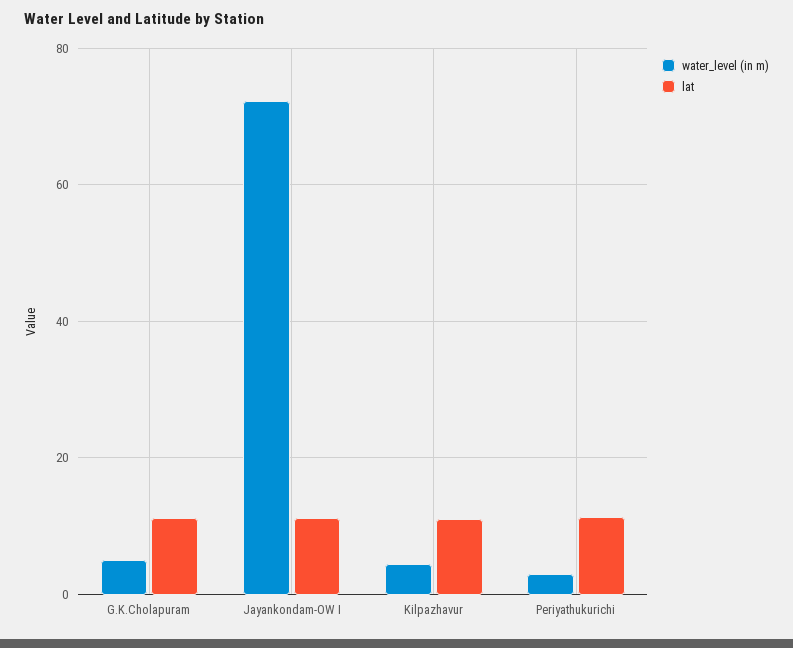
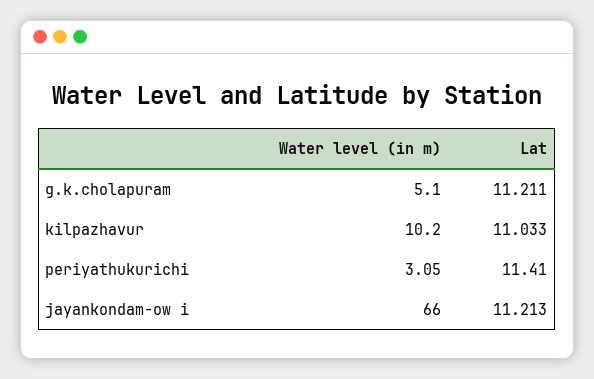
  {
    "water_level (in m)": {
      "G.K.Cholapuram": 5.1,
-     "Jayankondam-OW I": 72,
+     "Jayankondam-OW I": 66,
-     "Kilpazhavur": 4,
+     "Kilpazhavur": 10.2,
      "Periyathukurichi": 3.05
    },
    "lat": {
      "G.K.Cholapuram": 11.211,
      "Jayankondam-OW I": 11.213,
      "Kilpazhavur": 11.033,
      "Periyathukurichi": 11.41
    }
  }

